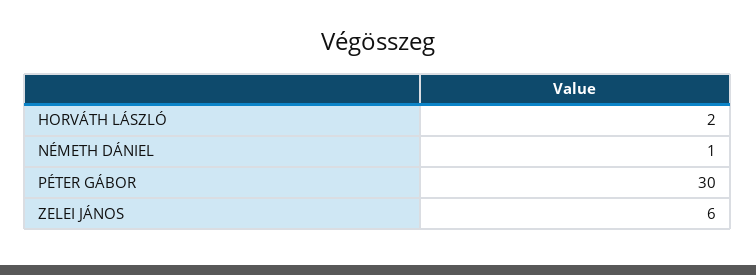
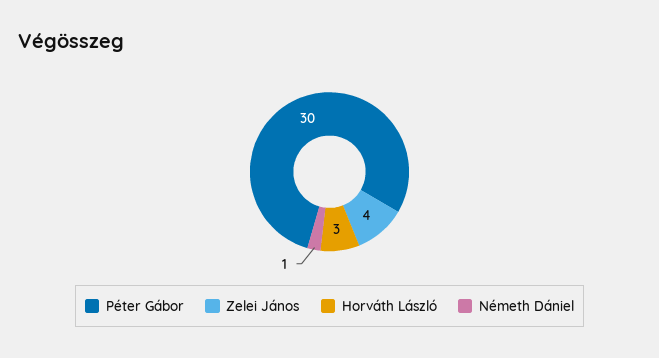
  {
-   "HORVÁTH LÁSZLÓ": 2,
+   "HORVÁTH LÁSZLÓ": 3,
    "NÉMETH DÁNIEL": 1,
    "PÉTER GÁBOR": 30,
-   "ZELEI JÁNOS": 6
+   "ZELEI JÁNOS": 4
  }

